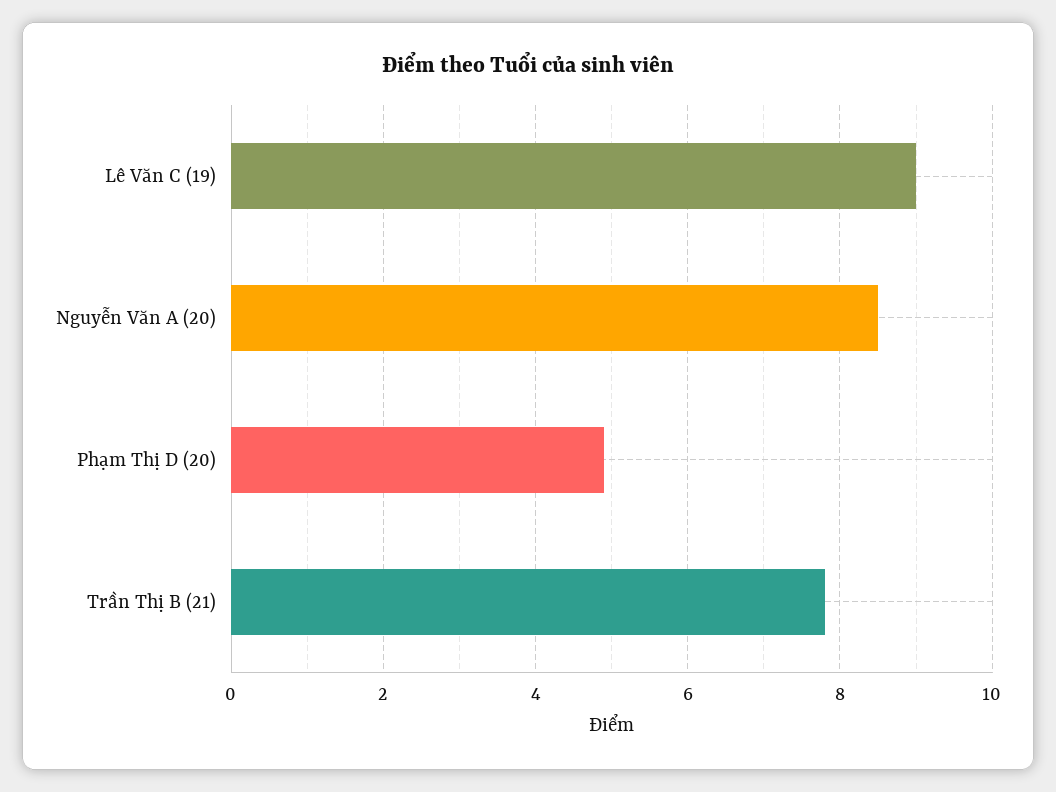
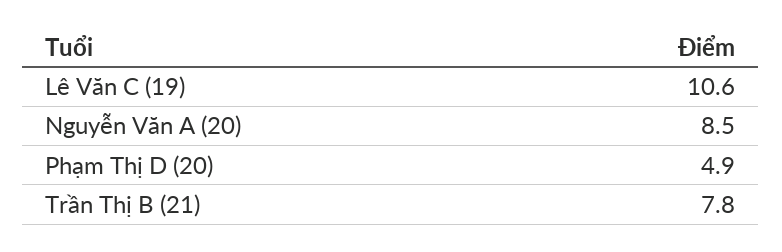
  {
-   "Lê Văn C (19)": 9,
+   "Lê Văn C (19)": 10.6,
    "Nguyễn Văn A (20)": 8.5,
    "Phạm Thị D (20)": 4.9,
    "Trần Thị B (21)": 7.8
  }

